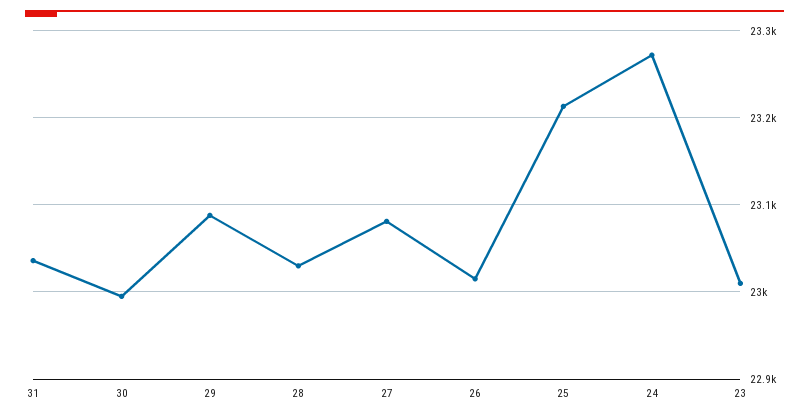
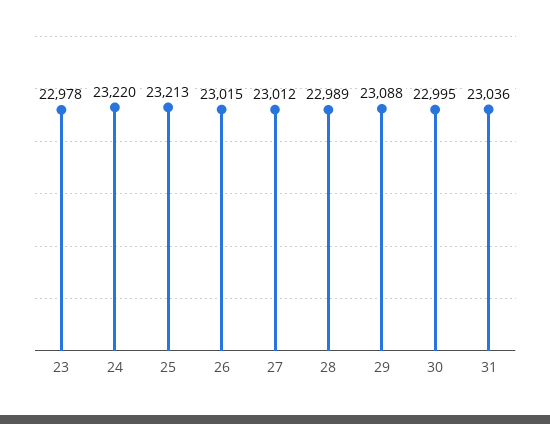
  {
    "31": 23036,
    "30": 22995,
    "29": 23088,
-   "28": 23030,
+   "28": 22989,
-   "27": 23080,
+   "27": 23012,
    "26": 23015,
    "25": 23213,
-   "24": 23270,
+   "24": 23220,
-   "23": 23010
+   "23": 22978
  }

